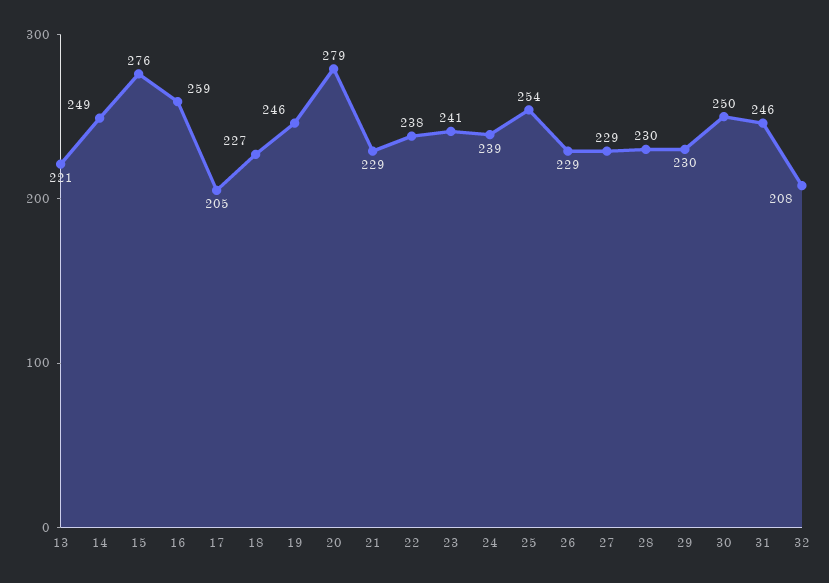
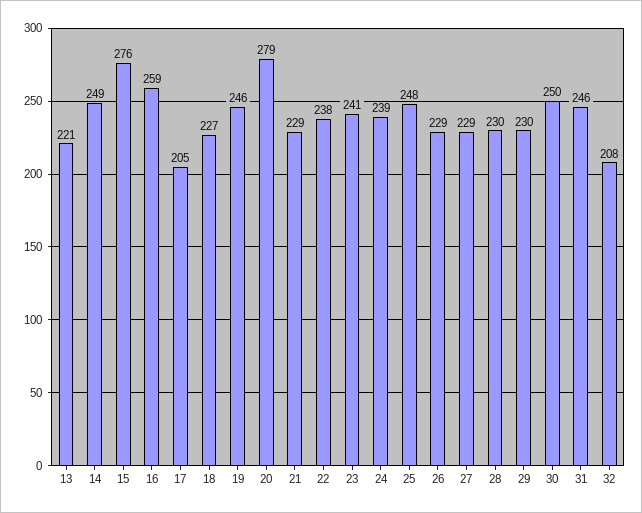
  {
    "13": 221,
    "14": 249,
    "15": 276,
    "16": 259,
    "17": 205,
    "18": 227,
    "19": 246,
    "20": 279,
    "21": 229,
    "22": 238,
    "23": 241,
    "24": 239,
-   "25": 254,
+   "25": 248,
    "26": 229,
    "27": 229,
    "28": 230,
    "29": 230,
    "30": 250,
    "31": 246,
    "32": 208
  }

